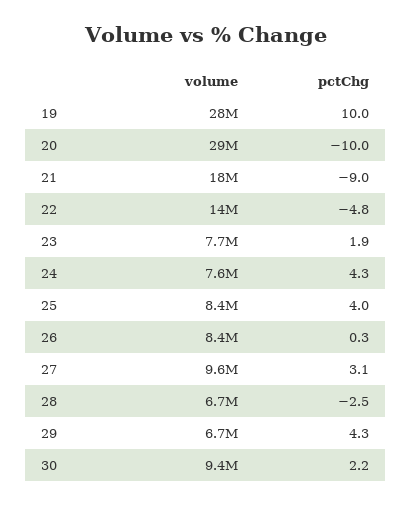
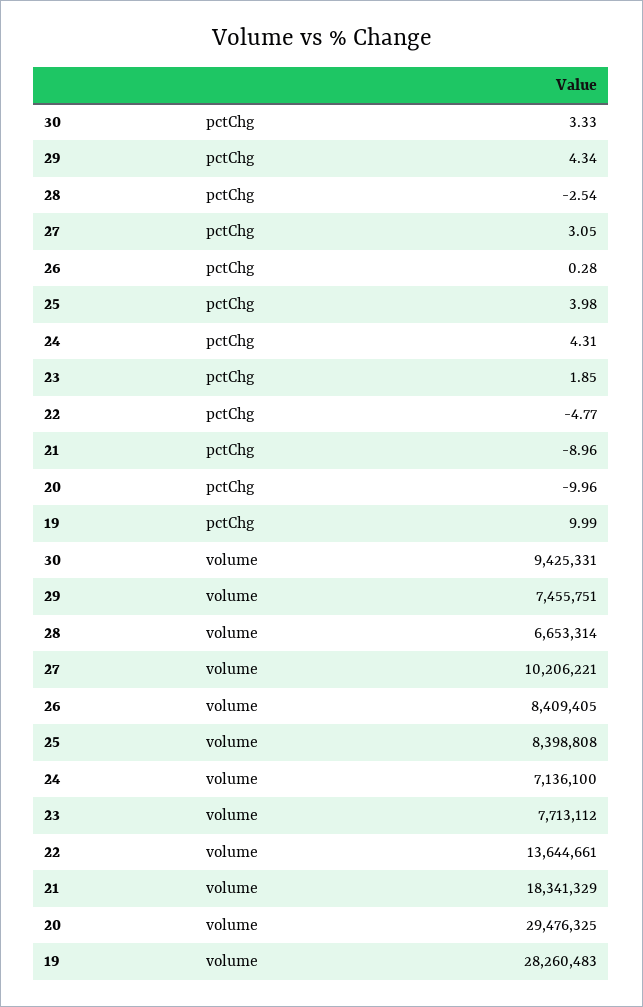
  {
    "volume": {
      "19": 28260483,
      "20": 29476325,
      "21": 18341329,
      "22": 13644661,
      "23": 7713112,
-     "24": 7600000,
+     "24": 7136100,
      "25": 8398808,
      "26": 8409405,
-     "27": 9600000,
+     "27": 10206221,
      "28": 6653314,
-     "29": 6700000,
+     "29": 7455751,
      "30": 9425331
    },
    "pctChg": {
      "19": 9.99,
      "20": -9.96,
      "21": -8.96,
      "22": -4.77,
      "23": 1.85,
      "24": 4.31,
      "25": 3.98,
      "26": 0.28,
      "27": 3.05,
      "28": -2.54,
      "29": 4.34,
-     "30": 2.2
+     "30": 3.33
    }
  }

